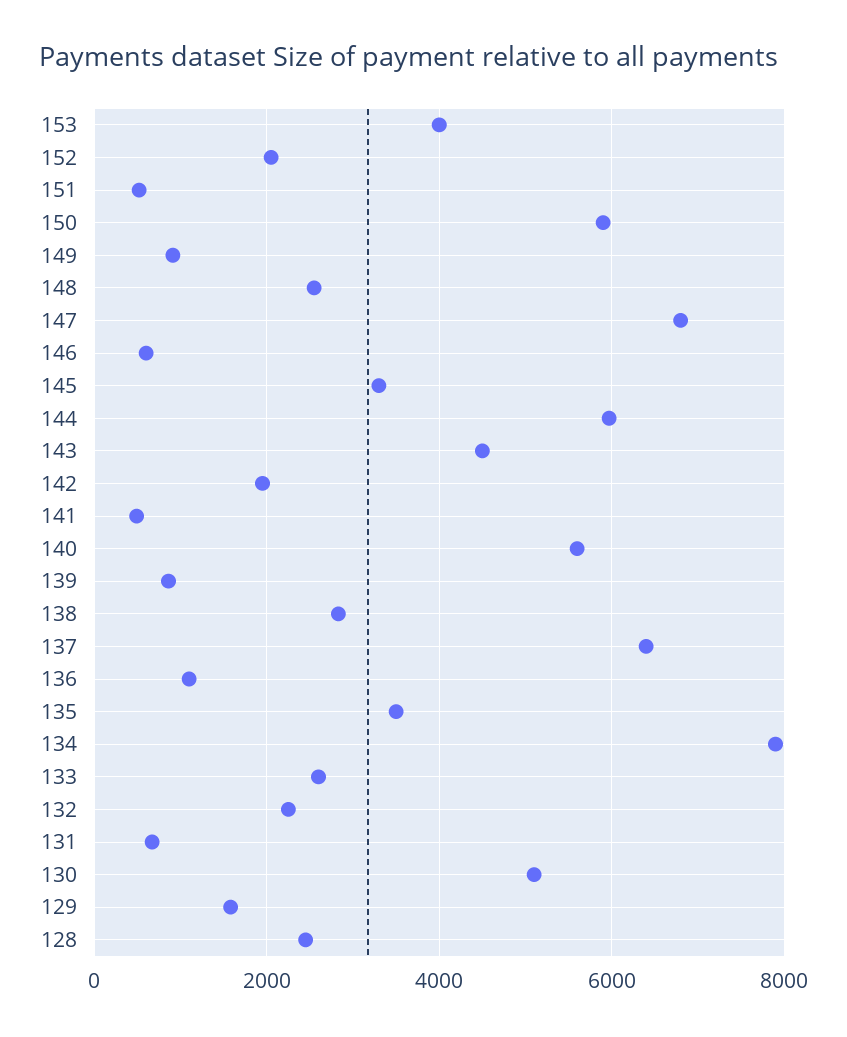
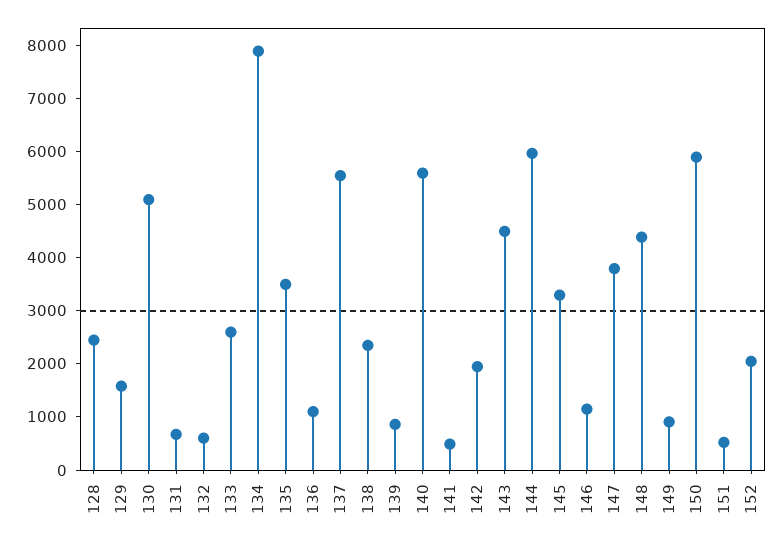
  {
-   "153": 4000,
    "152": 2000,
    "151": 600,
    "150": 6000,
    "149": 1000,
-   "148": 2600,
+   "148": 4400,
-   "147": 6800,
+   "147": 3800,
-   "146": 600,
+   "146": 1200,
    "145": 3400,
    "144": 6000,
    "143": 4600,
    "142": 2000,
    "141": 400,
    "140": 5600,
    "139": 800,
-   "138": 2800,
+   "138": 2400,
-   "137": 6400,
+   "137": 5600,
    "136": 1200,
    "135": 3600,
    "134": 8000,
    "133": 2600,
-   "132": 2200,
+   "132": 600,
    "131": 600,
    "130": 5200,
    "129": 1600,
    "128": 2400
  }

